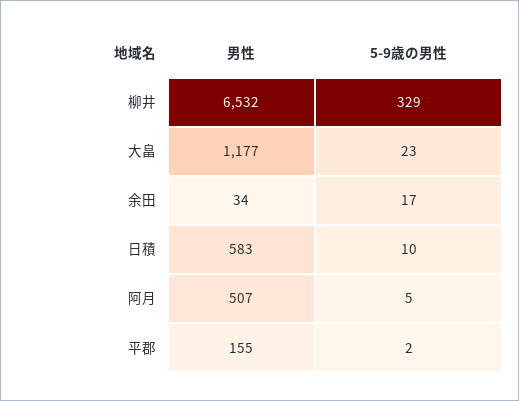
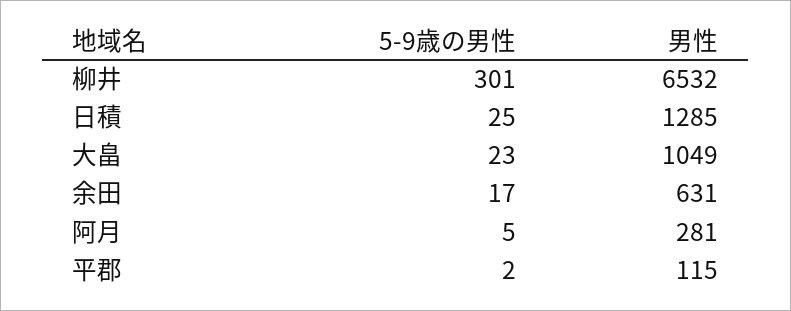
  {
    "男性": {
      "柳井": 6532,
-     "大畠": 1177,
+     "大畠": 1049,
-     "余田": 34,
+     "余田": 631,
-     "日積": 583,
+     "日積": 1285,
-     "阿月": 507,
+     "阿月": 281,
-     "平郡": 155
+     "平郡": 115
    },
    "5-9歳の男性": {
-     "柳井": 329,
+     "柳井": 301,
      "大畠": 23,
      "余田": 17,
-     "日積": 10,
+     "日積": 25,
      "阿月": 5,
      "平郡": 2
    }
  }

